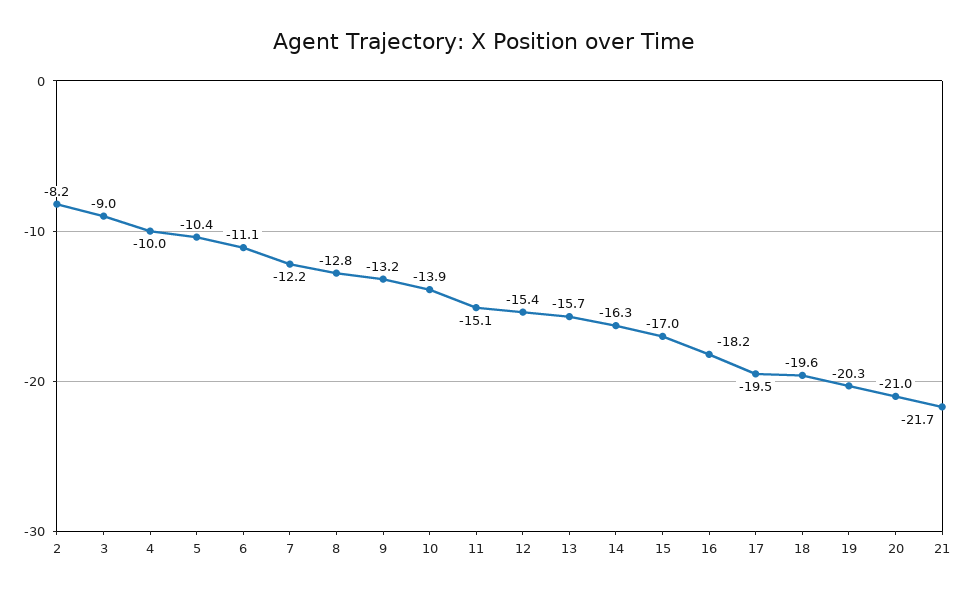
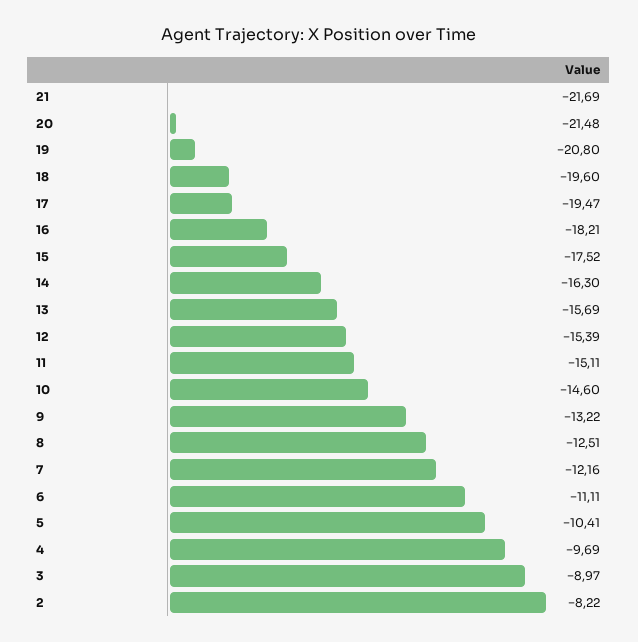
  {
    "2": -8.22,
    "3": -8.97,
-   "4": -10,
+   "4": -9.69,
    "5": -10.41,
    "6": -11.11,
    "7": -12.16,
-   "8": -12.8,
+   "8": -12.51,
    "9": -13.22,
-   "10": -13.9,
+   "10": -14.6,
    "11": -15.11,
    "12": -15.39,
    "13": -15.69,
    "14": -16.3,
-   "15": -17,
+   "15": -17.52,
    "16": -18.21,
    "17": -19.47,
    "18": -19.6,
-   "19": -20.3,
+   "19": -20.8,
-   "20": -21,
+   "20": -21.48,
    "21": -21.69
  }

